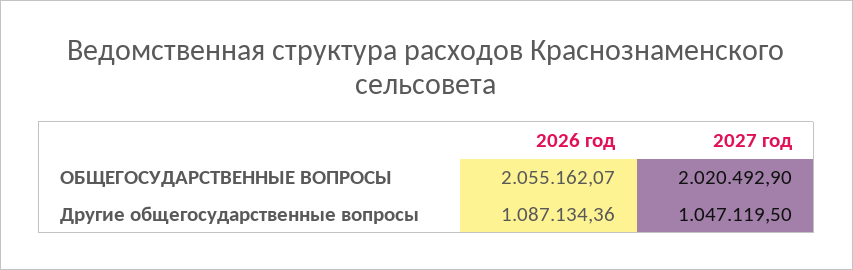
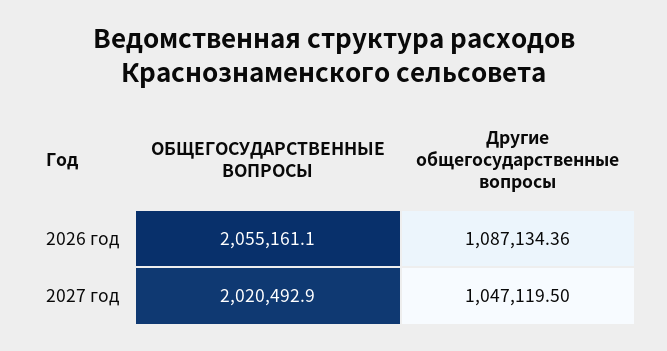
  {
    "2026 год": {
-     "ОБЩЕГОСУДАРСТВЕННЫЕ ВОПРОСЫ": 2055162.07,
+     "ОБЩЕГОСУДАРСТВЕННЫЕ ВОПРОСЫ": 2055161.1,
      "Другие общегосударственные вопросы": 1087134.36
    },
    "2027 год": {
      "ОБЩЕГОСУДАРСТВЕННЫЕ ВОПРОСЫ": 2020492.9,
      "Другие общегосударственные вопросы": 1047119.5
    }
  }

